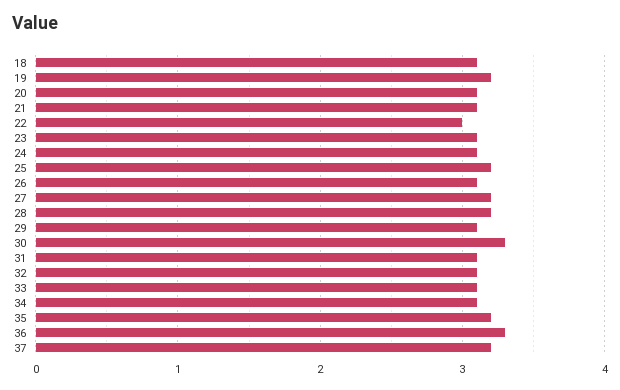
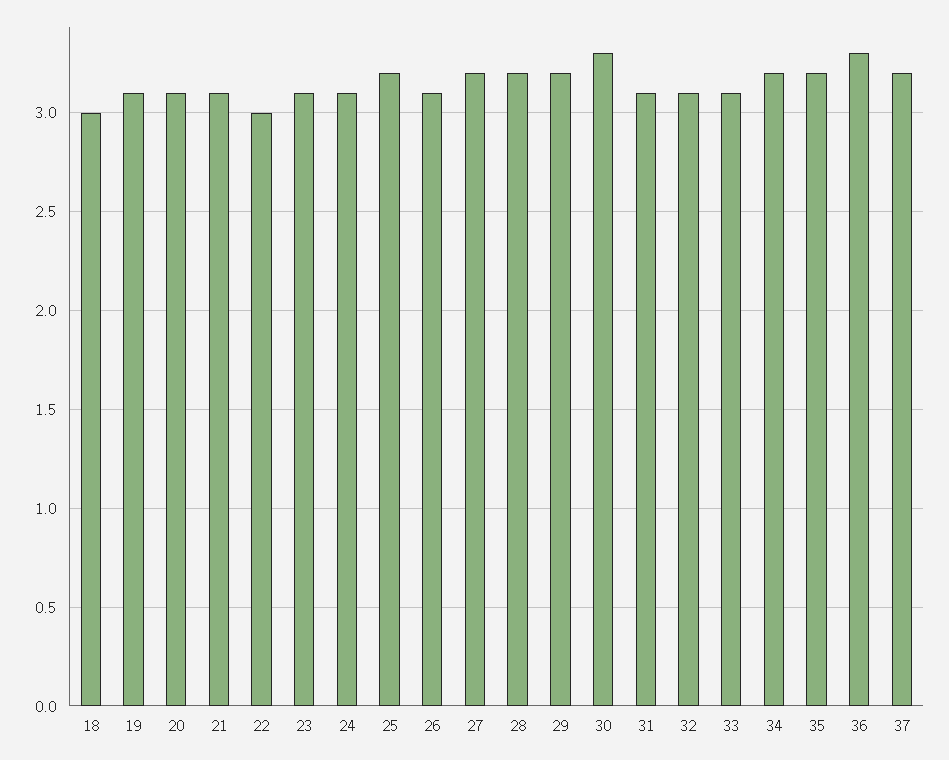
  {
-   "18": 3.1,
+   "18": 3,
-   "19": 3.2,
+   "19": 3.1,
    "20": 3.1,
    "21": 3.1,
    "22": 3,
    "23": 3.1,
    "24": 3.1,
    "25": 3.2,
    "26": 3.1,
    "27": 3.2,
    "28": 3.2,
-   "29": 3.1,
+   "29": 3.2,
    "30": 3.3,
    "31": 3.1,
    "32": 3.1,
    "33": 3.1,
-   "34": 3.1,
+   "34": 3.2,
    "35": 3.2,
    "36": 3.3,
    "37": 3.2
  }

